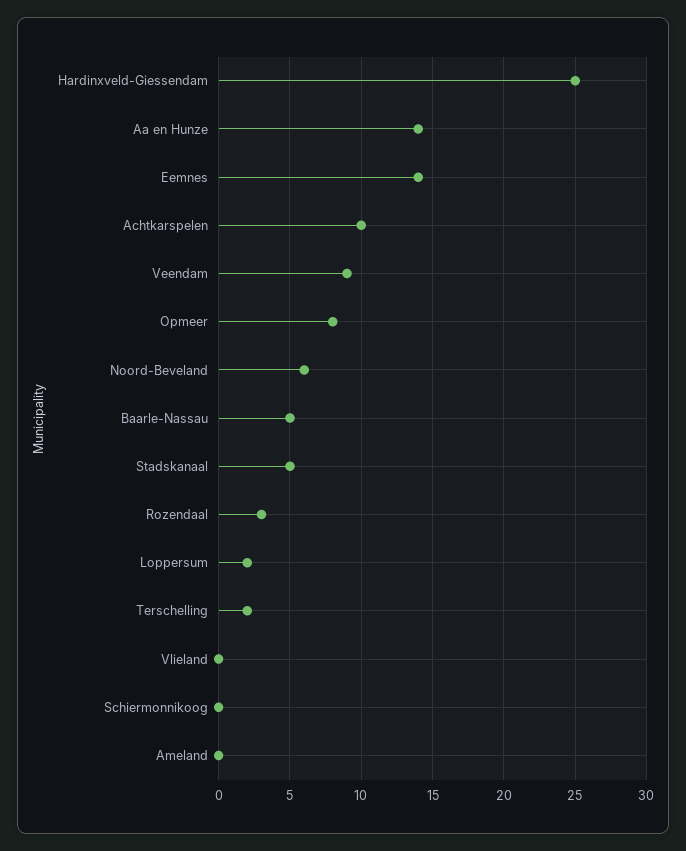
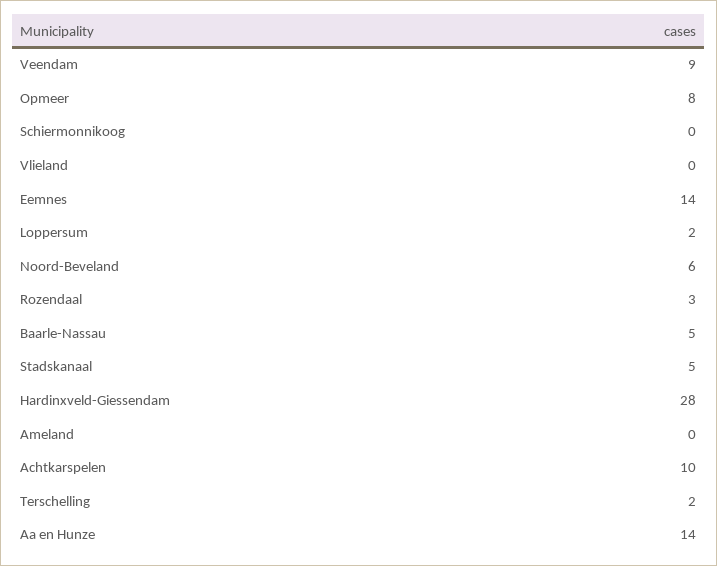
  {
-   "Hardinxveld-Giessendam": 25,
+   "Hardinxveld-Giessendam": 28,
    "Aa en Hunze": 14,
    "Eemnes": 14,
    "Achtkarspelen": 10,
    "Veendam": 9,
    "Opmeer": 8,
    "Noord-Beveland": 6,
    "Baarle-Nassau": 5,
    "Stadskanaal": 5,
    "Rozendaal": 3,
    "Loppersum": 2,
    "Terschelling": 2,
    "Vlieland": 0,
    "Schiermonnikoog": 0,
    "Ameland": 0
  }

